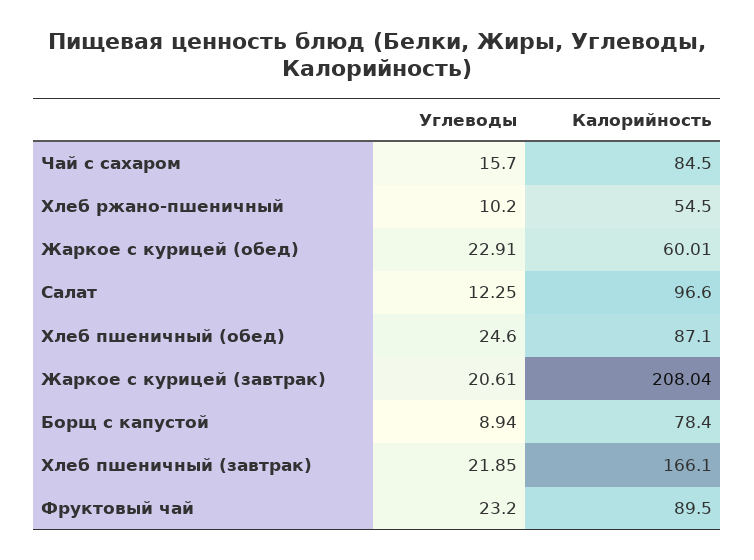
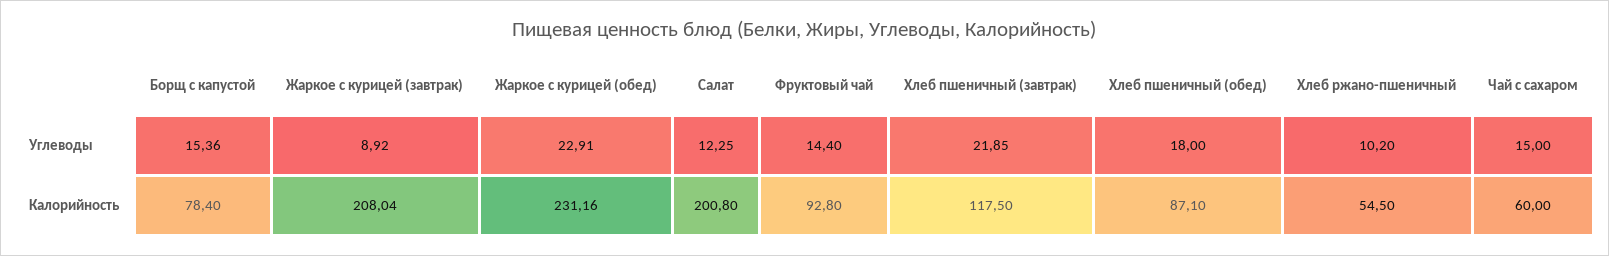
  {
    "Углеводы": {
-     "Чай с сахаром": 15.7,
+     "Чай с сахаром": 15,
      "Хлеб ржано-пшеничный": 10.2,
      "Жаркое с курицей (обед)": 22.91,
      "Салат": 12.25,
-     "Хлеб пшеничный (обед)": 24.6,
+     "Хлеб пшеничный (обед)": 18,
-     "Жаркое с курицей (завтрак)": 20.61,
+     "Жаркое с курицей (завтрак)": 8.92,
-     "Борщ с капустой": 8.94,
+     "Борщ с капустой": 15.36,
      "Хлеб пшеничный (завтрак)": 21.85,
-     "Фруктовый чай": 23.2
+     "Фруктовый чай": 14.4
    },
    "Калорийность": {
-     "Чай с сахаром": 84.5,
+     "Чай с сахаром": 60,
      "Хлеб ржано-пшеничный": 54.5,
-     "Жаркое с курицей (обед)": 60.01,
+     "Жаркое с курицей (обед)": 231.16,
-     "Салат": 96.6,
+     "Салат": 200.8,
      "Хлеб пшеничный (обед)": 87.1,
      "Жаркое с курицей (завтрак)": 208.04,
      "Борщ с капустой": 78.4,
-     "Хлеб пшеничный (завтрак)": 166.1,
+     "Хлеб пшеничный (завтрак)": 117.5,
-     "Фруктовый чай": 89.5
+     "Фруктовый чай": 92.8
    }
  }

